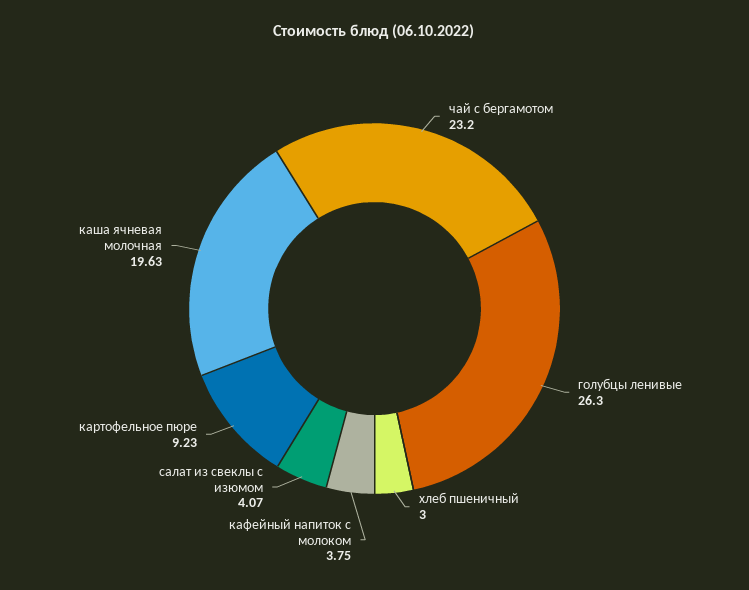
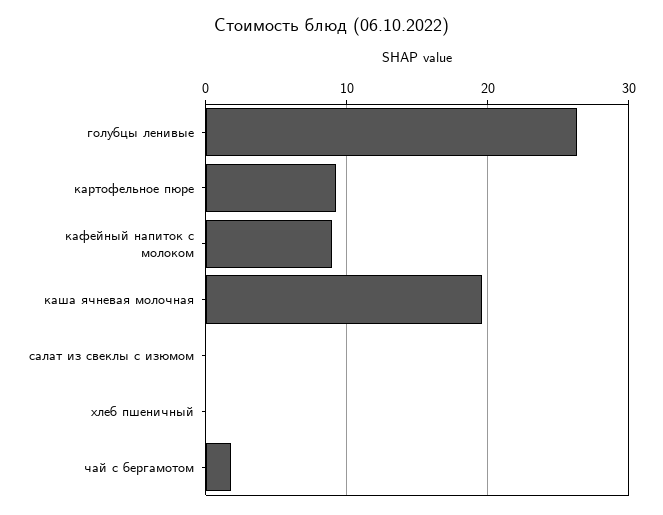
  {
-   "чай с бергамотом": 23.2,
+   "чай с бергамотом": 2,
    "голубцы ленивые": 26.3,
-   "хлеб пшеничный": 3,
+   "хлеб пшеничный": 0,
-   "кафейный напиток с молоком": 3.75,
+   "кафейный напиток с молоком": 9,
-   "салат из свеклы с изюмом": 4.07,
+   "салат из свеклы с изюмом": 0,
    "картофельное пюре": 9.23,
    "каша ячневая молочная": 19.63
  }

